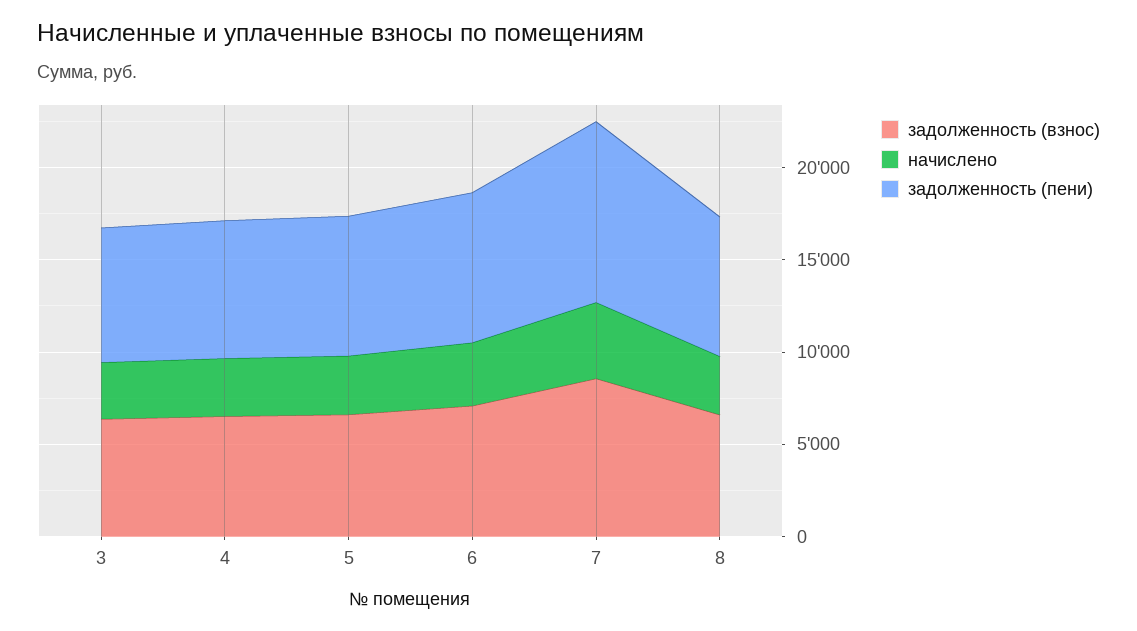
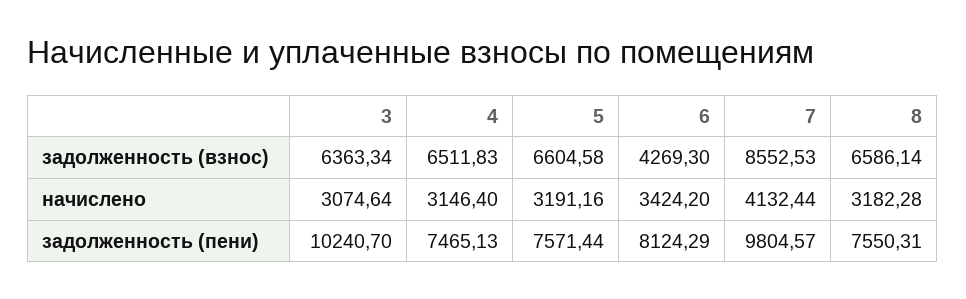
  {
    "задолженность (взнос)": {
      "3": 6363.34,
      "4": 6511.83,
      "5": 6604.58,
-     "6": 7000,
+     "6": 4269.3,
      "7": 8552.53,
      "8": 6586.14
    },
    "начислено": {
      "3": 3074.64,
      "4": 3146.4,
      "5": 3191.16,
      "6": 3424.2,
      "7": 4132.44,
      "8": 3182.28
    },
    "задолженность (пени)": {
-     "3": 7000,
+     "3": 10240.7,
      "4": 7465.13,
      "5": 7571.44,
      "6": 8124.29,
      "7": 9804.57,
      "8": 7550.31
    }
  }

